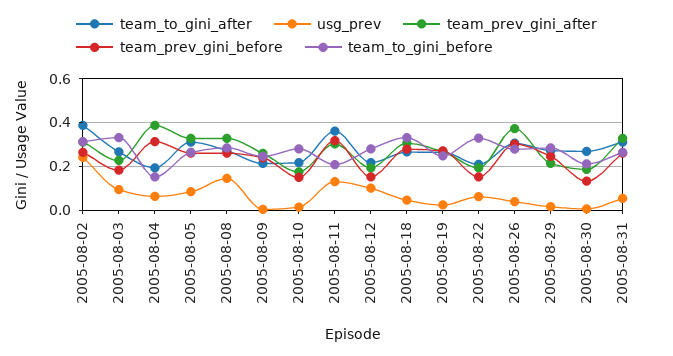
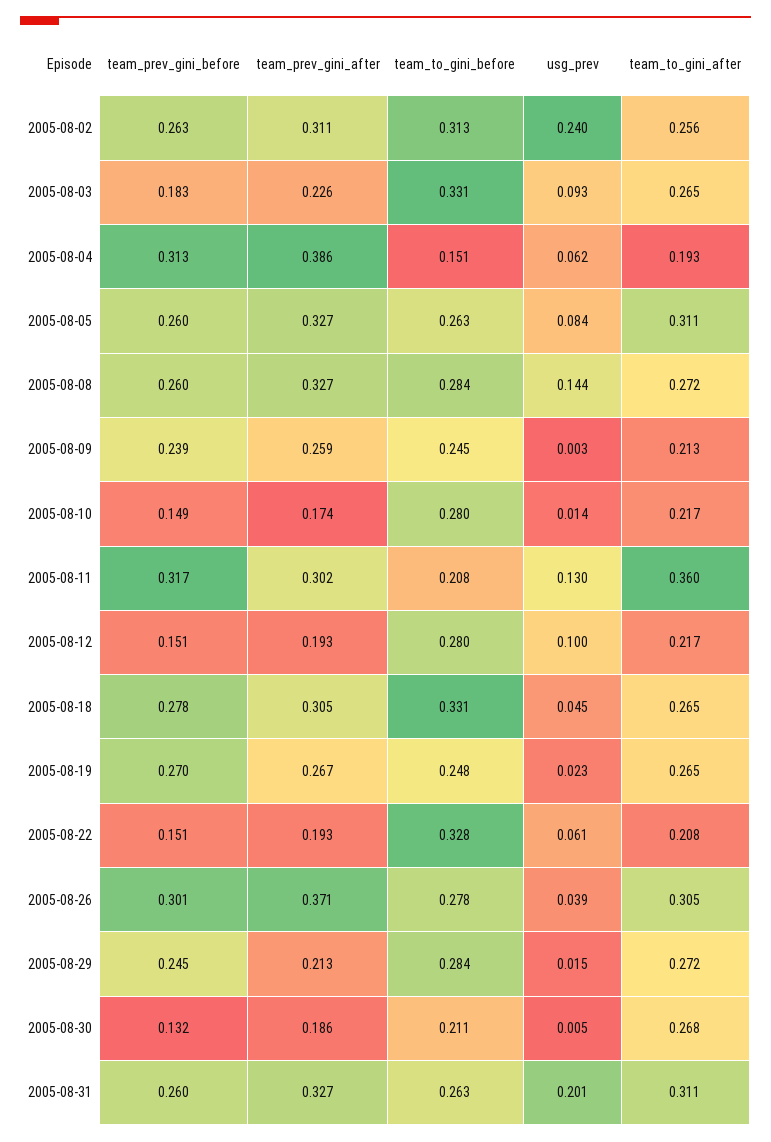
  {
    "team_to_gini_after": {
-     "2005-08-02": 0.4,
+     "2005-08-02": 0.256,
      "2005-08-03": 0.265,
      "2005-08-04": 0.193,
      "2005-08-05": 0.311,
      "2005-08-08": 0.272,
      "2005-08-09": 0.213,
      "2005-08-10": 0.217,
      "2005-08-11": 0.36,
      "2005-08-12": 0.217,
      "2005-08-18": 0.265,
      "2005-08-19": 0.265,
      "2005-08-22": 0.208,
      "2005-08-26": 0.305,
      "2005-08-29": 0.272,
      "2005-08-30": 0.268,
      "2005-08-31": 0.311
    },
    "usg_prev": {
      "2005-08-02": 0.24,
      "2005-08-03": 0.093,
      "2005-08-04": 0.062,
      "2005-08-05": 0.084,
      "2005-08-08": 0.144,
      "2005-08-09": 0.003,
      "2005-08-10": 0.014,
      "2005-08-11": 0.13,
      "2005-08-12": 0.1,
      "2005-08-18": 0.045,
      "2005-08-19": 0.023,
      "2005-08-22": 0.061,
      "2005-08-26": 0.039,
      "2005-08-29": 0.015,
      "2005-08-30": 0.005,
-     "2005-08-31": 0.05
+     "2005-08-31": 0.201
    },
    "team_prev_gini_after": {
      "2005-08-02": 0.311,
      "2005-08-03": 0.226,
      "2005-08-04": 0.386,
      "2005-08-05": 0.327,
      "2005-08-08": 0.327,
      "2005-08-09": 0.259,
      "2005-08-10": 0.174,
      "2005-08-11": 0.302,
      "2005-08-12": 0.193,
      "2005-08-18": 0.305,
      "2005-08-19": 0.267,
      "2005-08-22": 0.193,
      "2005-08-26": 0.371,
      "2005-08-29": 0.213,
      "2005-08-30": 0.186,
      "2005-08-31": 0.327
    },
    "team_prev_gini_before": {
      "2005-08-02": 0.263,
      "2005-08-03": 0.183,
      "2005-08-04": 0.313,
      "2005-08-05": 0.26,
      "2005-08-08": 0.26,
      "2005-08-09": 0.239,
      "2005-08-10": 0.149,
      "2005-08-11": 0.317,
      "2005-08-12": 0.151,
      "2005-08-18": 0.278,
      "2005-08-19": 0.27,
      "2005-08-22": 0.151,
      "2005-08-26": 0.301,
      "2005-08-29": 0.245,
      "2005-08-30": 0.132,
      "2005-08-31": 0.26
    },
    "team_to_gini_before": {
      "2005-08-02": 0.313,
      "2005-08-03": 0.331,
      "2005-08-04": 0.151,
      "2005-08-05": 0.263,
      "2005-08-08": 0.284,
      "2005-08-09": 0.245,
      "2005-08-10": 0.28,
      "2005-08-11": 0.208,
      "2005-08-12": 0.28,
      "2005-08-18": 0.331,
      "2005-08-19": 0.248,
      "2005-08-22": 0.328,
      "2005-08-26": 0.278,
      "2005-08-29": 0.284,
      "2005-08-30": 0.211,
      "2005-08-31": 0.263
    }
  }

